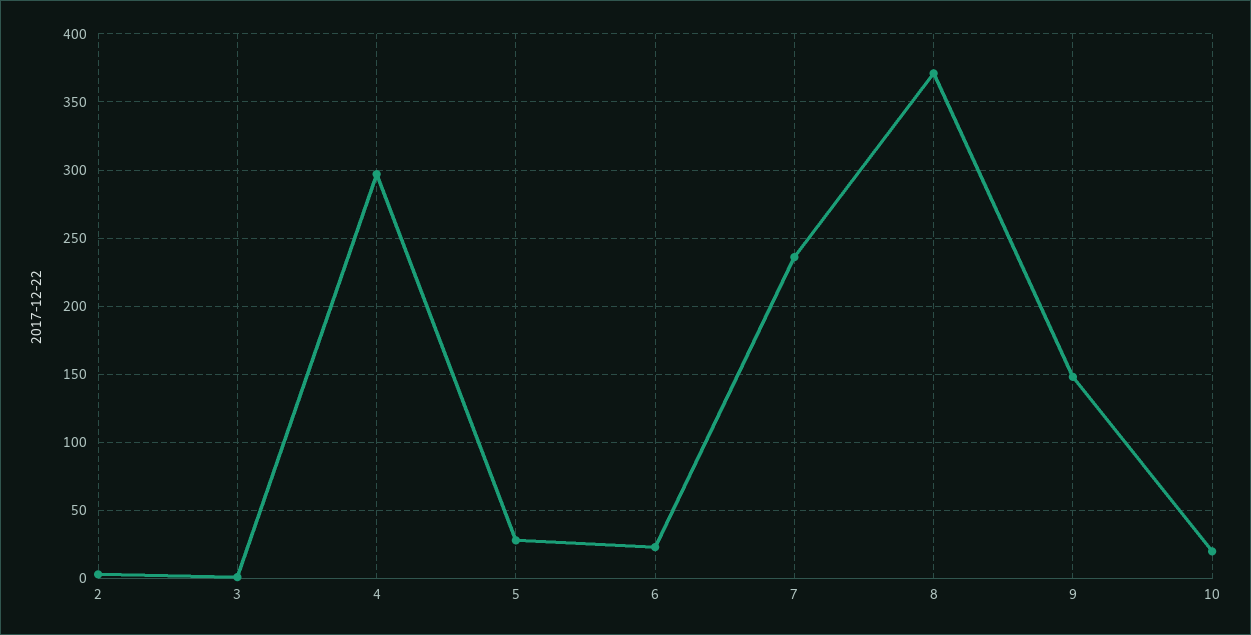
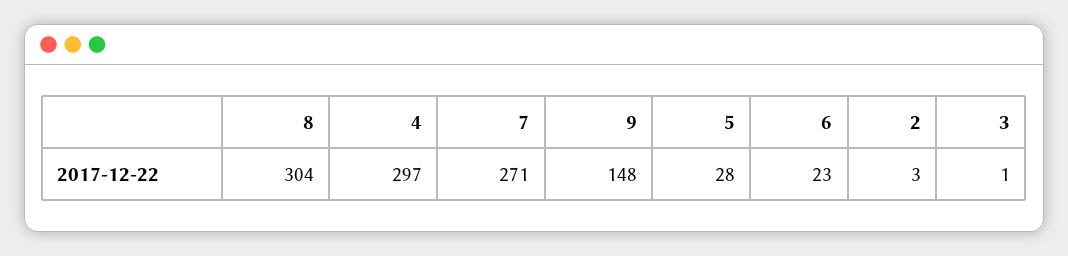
  {
    "2": 3,
    "3": 1,
    "4": 297,
    "5": 28,
    "6": 23,
-   "7": 235,
+   "7": 271,
-   "8": 370,
+   "8": 304,
-   "9": 148,
+   "9": 148
-   "10": 20
  }

